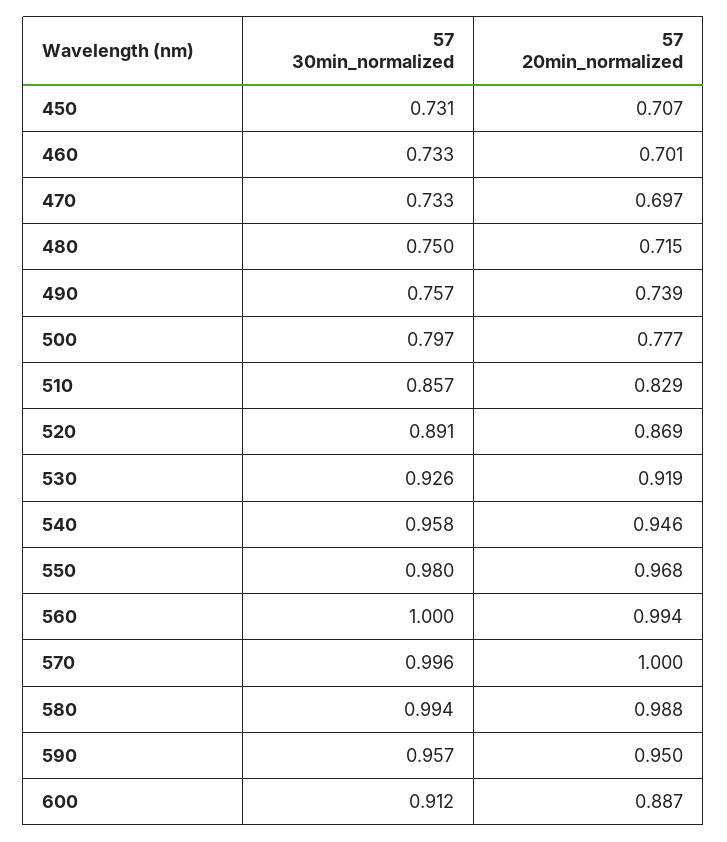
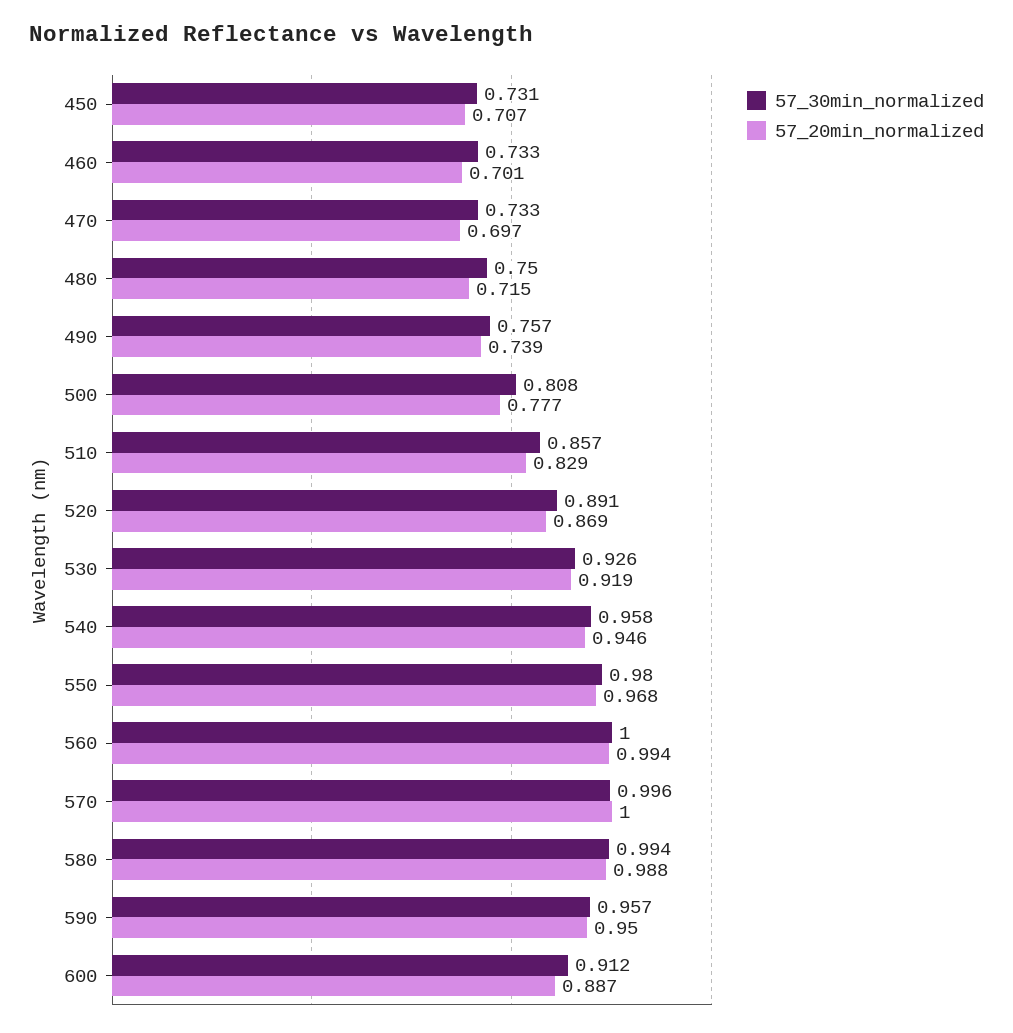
  {
    "57 30min_normalized": {
      "450": 0.731,
      "460": 0.733,
      "470": 0.733,
      "480": 0.75,
      "490": 0.757,
-     "500": 0.797,
+     "500": 0.808,
      "510": 0.857,
      "520": 0.891,
      "530": 0.926,
      "540": 0.958,
      "550": 0.98,
      "560": 1,
      "570": 0.996,
      "580": 0.994,
      "590": 0.957,
      "600": 0.912
    },
    "57 20min_normalized": {
      "450": 0.707,
      "460": 0.701,
      "470": 0.697,
      "480": 0.715,
      "490": 0.739,
      "500": 0.777,
      "510": 0.829,
      "520": 0.869,
      "530": 0.919,
      "540": 0.946,
      "550": 0.968,
      "560": 0.994,
      "570": 1,
      "580": 0.988,
      "590": 0.95,
      "600": 0.887
    }
  }

